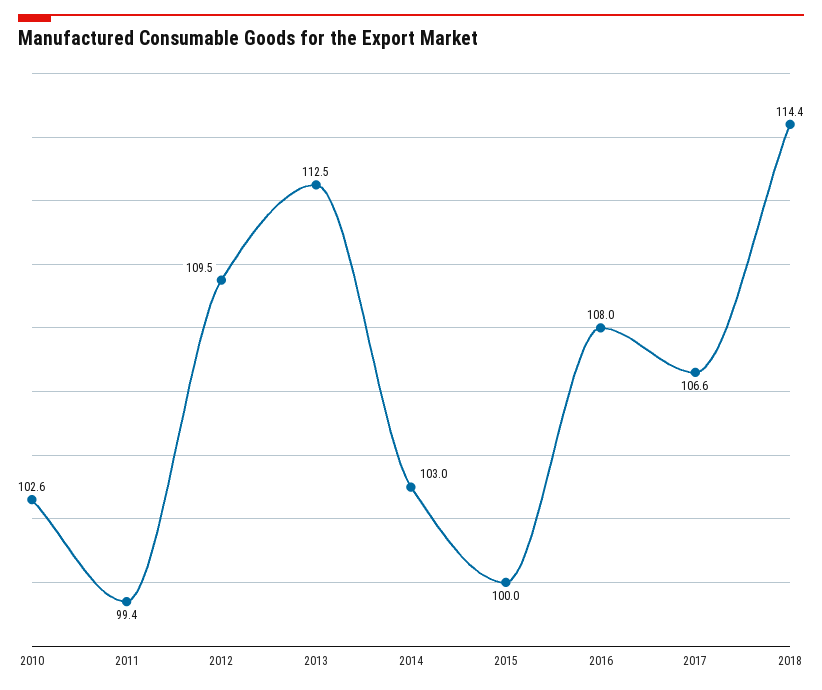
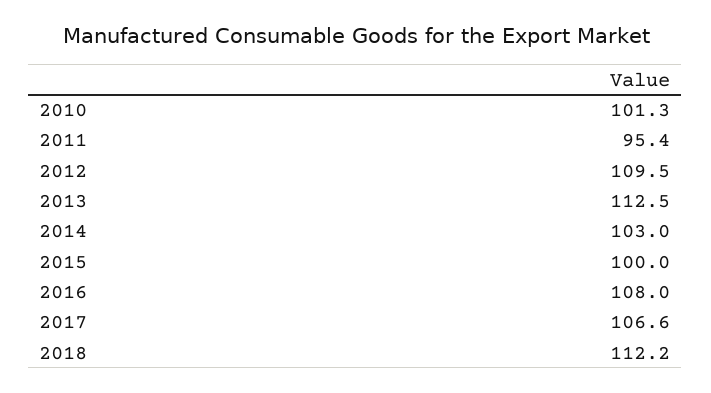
  {
-   "2010": 102.6,
+   "2010": 101.3,
-   "2011": 99.4,
+   "2011": 95.4,
    "2012": 109.5,
    "2013": 112.5,
    "2014": 103,
    "2015": 100,
    "2016": 108,
    "2017": 106.6,
-   "2018": 114.4
+   "2018": 112.2
  }

